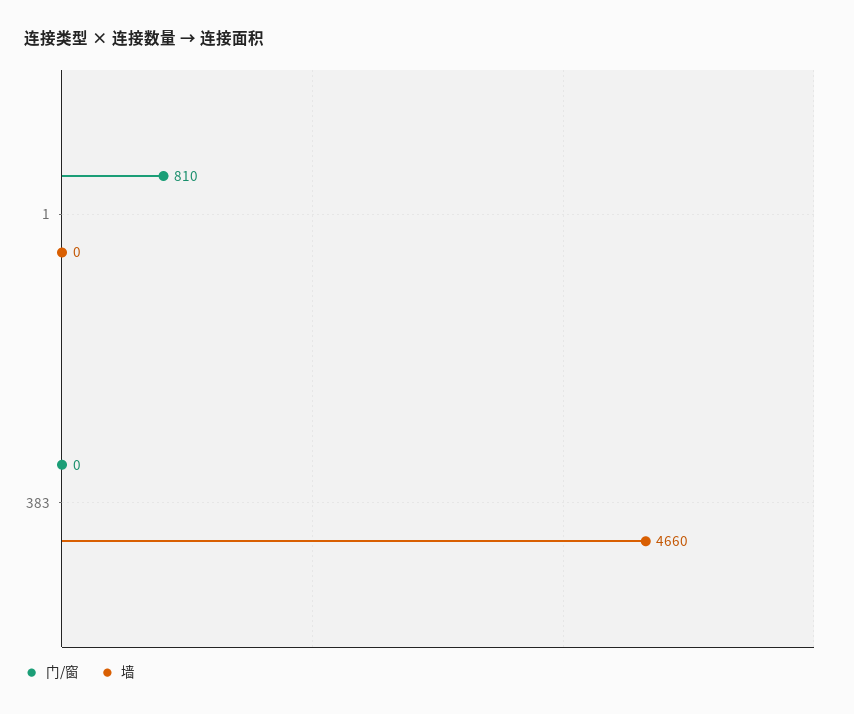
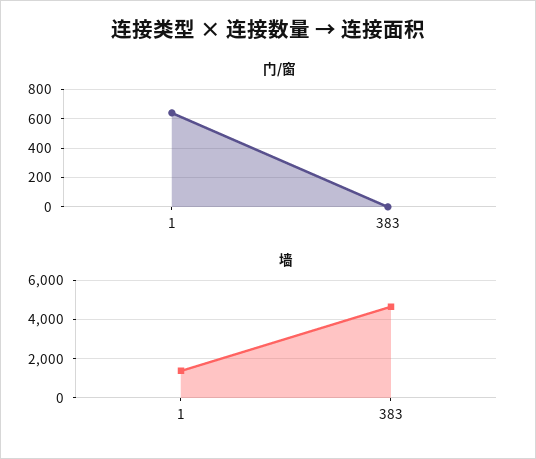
  {
    "门/窗": {
-     "1": 810,
+     "1": 650,
      "383": 0
    },
    "墙": {
-     "1": 0,
+     "1": 1500,
      "383": 4660
    }
  }

